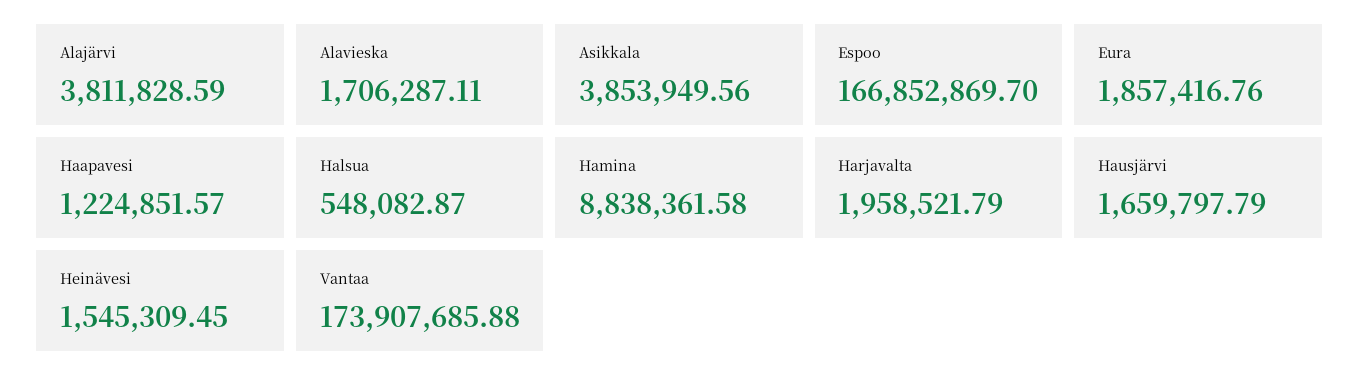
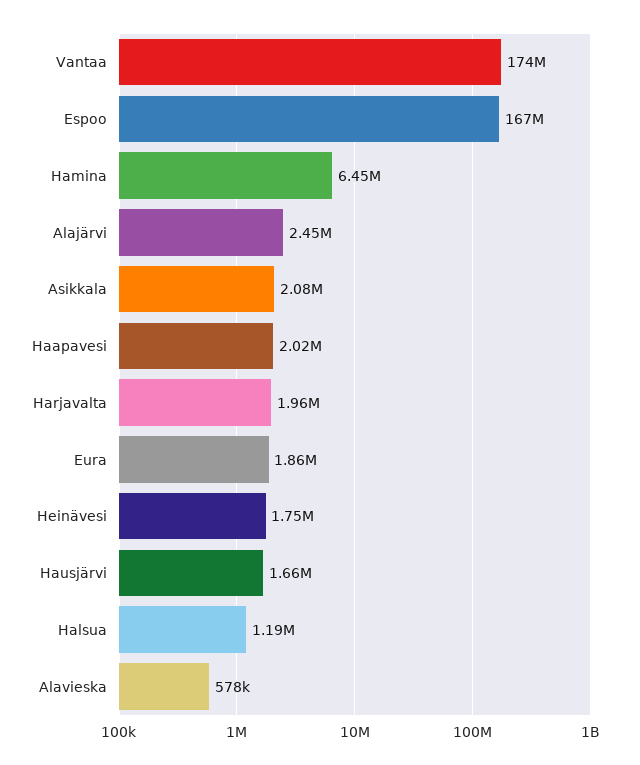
  {
-   "Alajärvi": 3811828.59,
+   "Alajärvi": 2450000,
-   "Alavieska": 1706287.11,
+   "Alavieska": 578000,
-   "Asikkala": 3853949.56,
+   "Asikkala": 2080000,
    "Espoo": 166852869.7,
    "Eura": 1857416.76,
-   "Haapavesi": 1224851.57,
+   "Haapavesi": 2020000,
-   "Halsua": 548082.87,
+   "Halsua": 1190000,
-   "Hamina": 8838361.58,
+   "Hamina": 6450000,
    "Harjavalta": 1958521.79,
    "Hausjärvi": 1659797.79,
-   "Heinävesi": 1545309.45,
+   "Heinävesi": 1750000,
    "Vantaa": 173907685.88
  }

